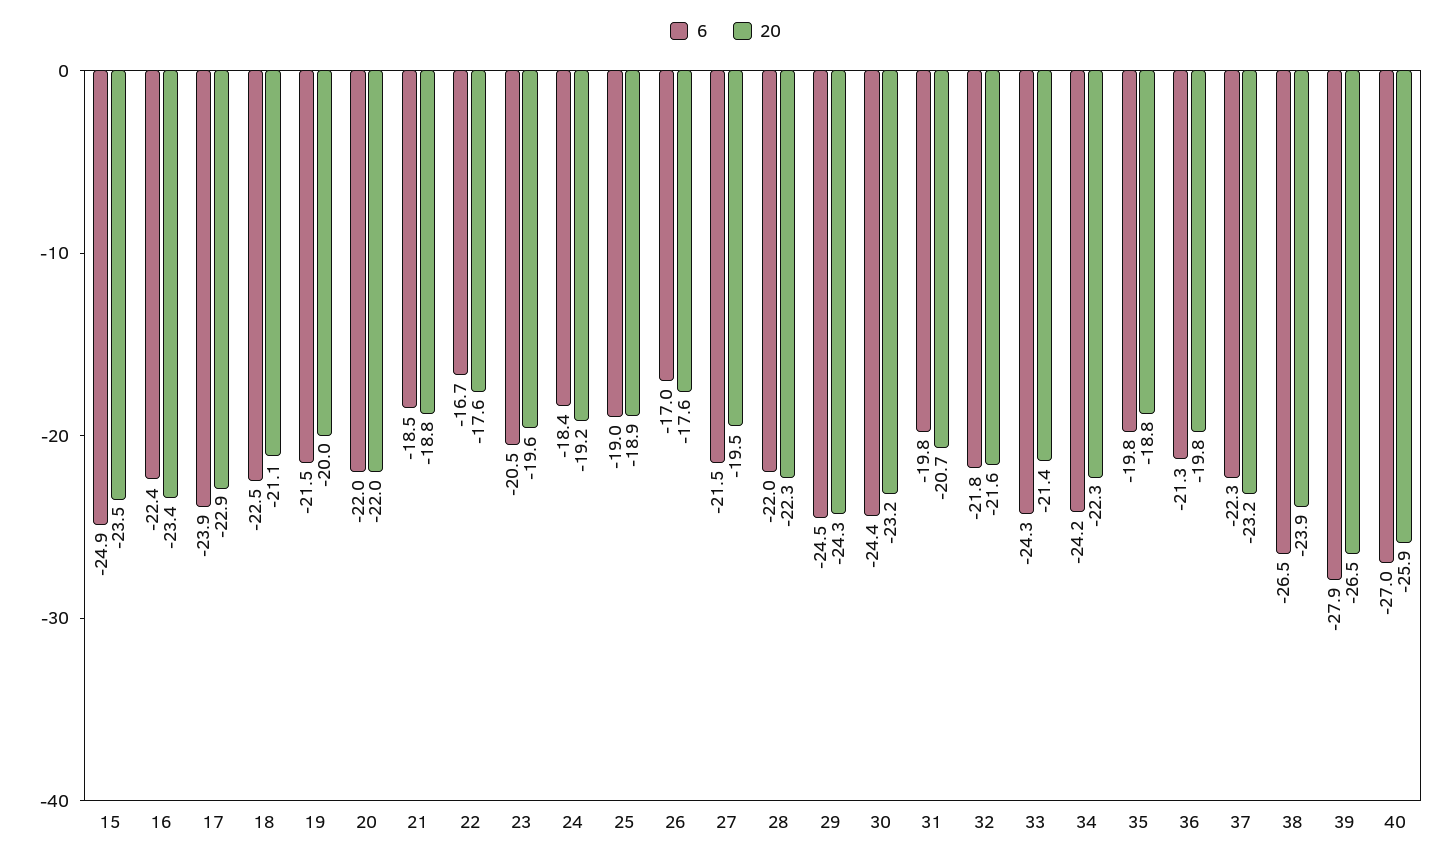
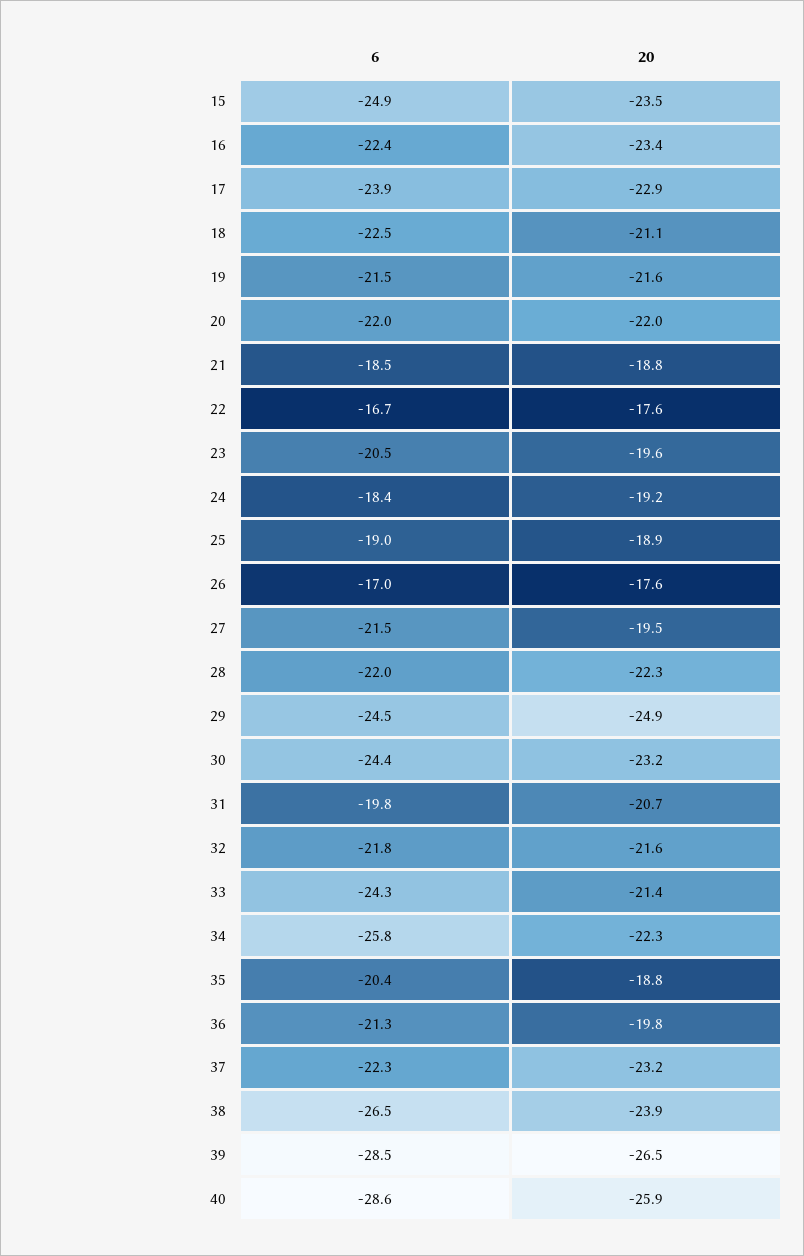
  {
    "6": {
      "15": -24.9,
      "16": -22.4,
      "17": -23.9,
      "18": -22.5,
      "19": -21.5,
      "20": -22,
      "21": -18.5,
      "22": -16.7,
      "23": -20.5,
      "24": -18.4,
      "25": -19,
      "26": -17,
      "27": -21.5,
      "28": -22,
      "29": -24.5,
      "30": -24.4,
      "31": -19.8,
      "32": -21.8,
      "33": -24.3,
-     "34": -24.2,
+     "34": -25.8,
-     "35": -19.8,
+     "35": -20.4,
      "36": -21.3,
      "37": -22.3,
      "38": -26.5,
-     "39": -27.9,
+     "39": -28.5,
-     "40": -27
+     "40": -28.6
    },
    "20": {
      "15": -23.5,
      "16": -23.4,
      "17": -22.9,
      "18": -21.1,
-     "19": -20,
+     "19": -21.6,
      "20": -22,
      "21": -18.8,
      "22": -17.6,
      "23": -19.6,
      "24": -19.2,
      "25": -18.9,
      "26": -17.6,
      "27": -19.5,
      "28": -22.3,
-     "29": -24.3,
+     "29": -24.9,
      "30": -23.2,
      "31": -20.7,
      "32": -21.6,
      "33": -21.4,
      "34": -22.3,
      "35": -18.8,
      "36": -19.8,
      "37": -23.2,
      "38": -23.9,
      "39": -26.5,
      "40": -25.9
    }
  }

